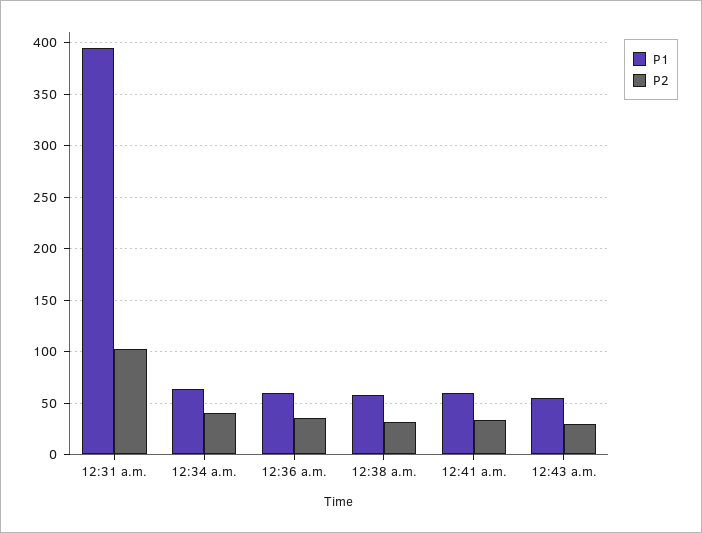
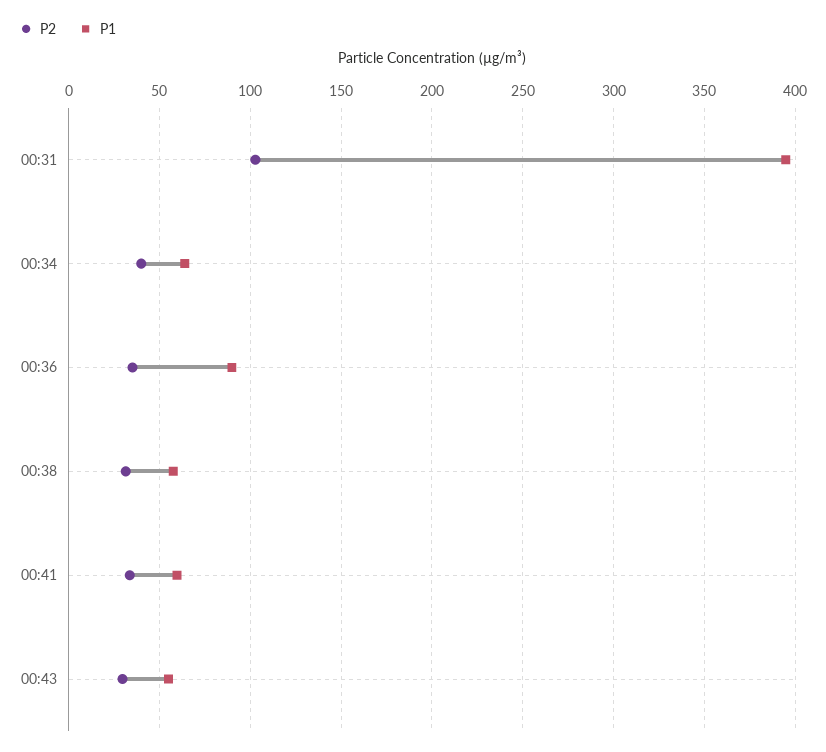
  {
    "P1": {
      "12:31 a.m.": 395,
      "12:34 a.m.": 65,
-     "12:36 a.m.": 60,
+     "12:36 a.m.": 90,
      "12:38 a.m.": 60,
      "12:41 a.m.": 60,
      "12:43 a.m.": 55
    },
    "P2": {
      "12:31 a.m.": 105,
      "12:34 a.m.": 40,
      "12:36 a.m.": 35,
      "12:38 a.m.": 30,
      "12:41 a.m.": 35,
      "12:43 a.m.": 30
    }
  }

